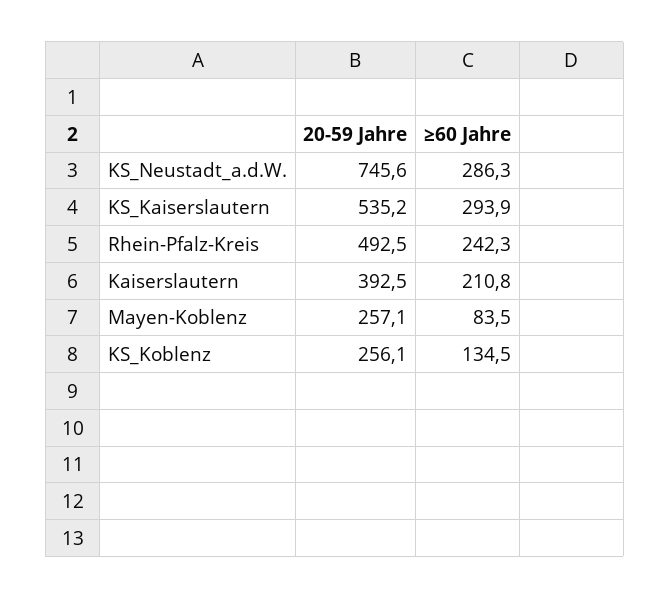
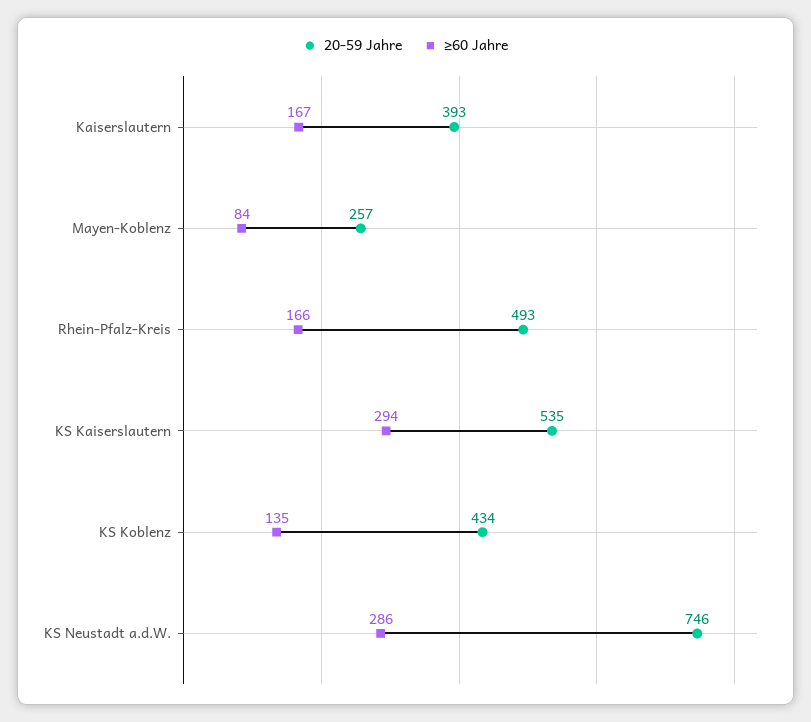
  {
    "20-59 Jahre": {
      "KS_Neustadt_a.d.W.": 745.6,
      "KS_Kaiserslautern": 535.2,
      "Rhein-Pfalz-Kreis": 492.5,
      "Kaiserslautern": 392.5,
      "Mayen-Koblenz": 257.1,
-     "KS_Koblenz": 256.1
+     "KS_Koblenz": 434
    },
    "≥60 Jahre": {
      "KS_Neustadt_a.d.W.": 286.3,
      "KS_Kaiserslautern": 293.9,
-     "Rhein-Pfalz-Kreis": 242.3,
+     "Rhein-Pfalz-Kreis": 166,
-     "Kaiserslautern": 210.8,
+     "Kaiserslautern": 167,
      "Mayen-Koblenz": 83.5,
      "KS_Koblenz": 134.5
    }
  }

